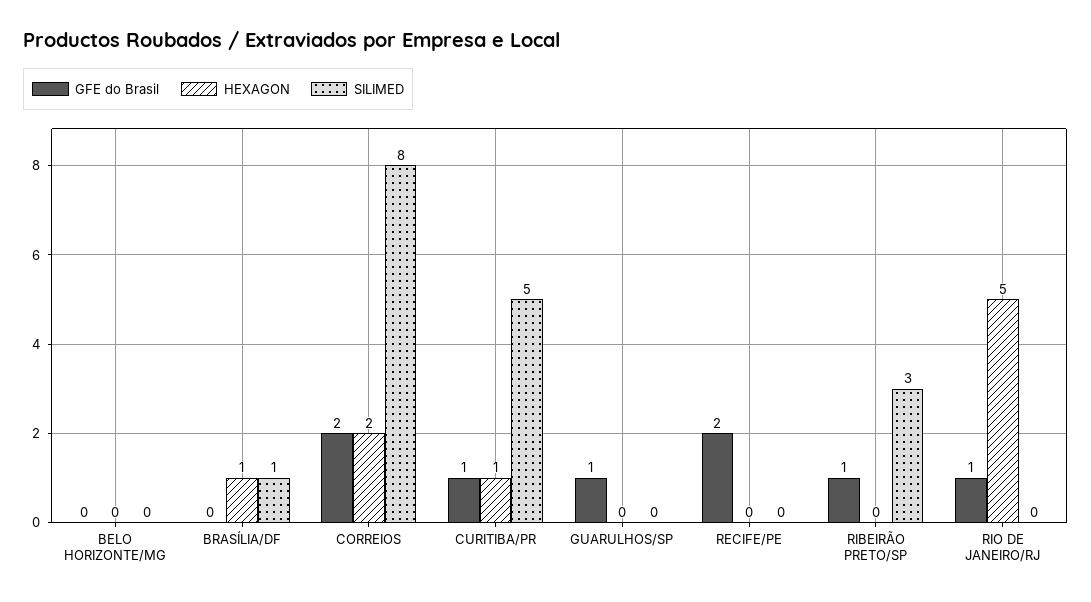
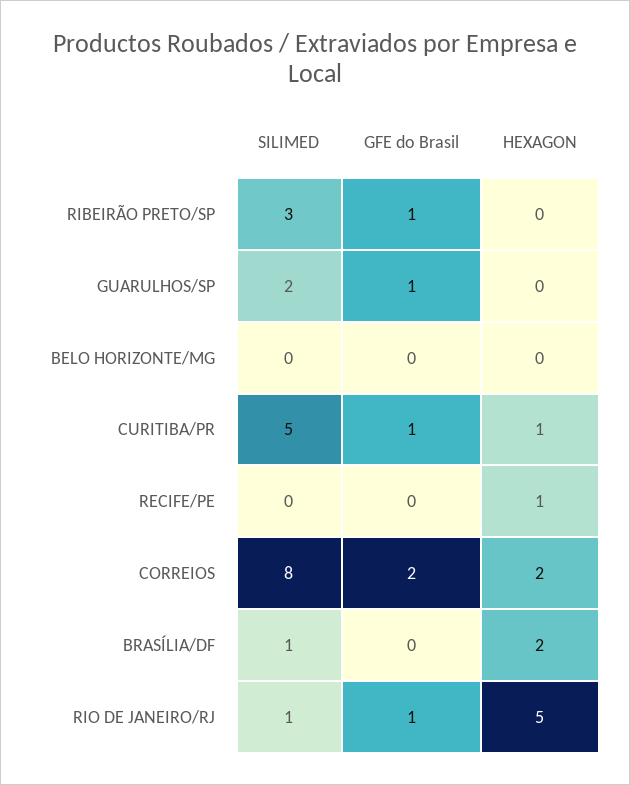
  {
    "GFE do Brasil": {
      "BELO HORIZONTE/MG": 0,
      "BRASÍLIA/DF": 0,
      "CORREIOS": 2,
      "CURITIBA/PR": 1,
      "GUARULHOS/SP": 1,
-     "RECIFE/PE": 2,
+     "RECIFE/PE": 0,
      "RIBEIRÃO PRETO/SP": 1,
      "RIO DE JANEIRO/RJ": 1
    },
    "HEXAGON": {
      "BELO HORIZONTE/MG": 0,
-     "BRASÍLIA/DF": 1,
+     "BRASÍLIA/DF": 2,
      "CORREIOS": 2,
      "CURITIBA/PR": 1,
      "GUARULHOS/SP": 0,
-     "RECIFE/PE": 0,
+     "RECIFE/PE": 1,
      "RIBEIRÃO PRETO/SP": 0,
      "RIO DE JANEIRO/RJ": 5
    },
    "SILIMED": {
      "BELO HORIZONTE/MG": 0,
      "BRASÍLIA/DF": 1,
      "CORREIOS": 8,
      "CURITIBA/PR": 5,
-     "GUARULHOS/SP": 0,
+     "GUARULHOS/SP": 2,
      "RECIFE/PE": 0,
      "RIBEIRÃO PRETO/SP": 3,
-     "RIO DE JANEIRO/RJ": 0
+     "RIO DE JANEIRO/RJ": 1
    }
  }

